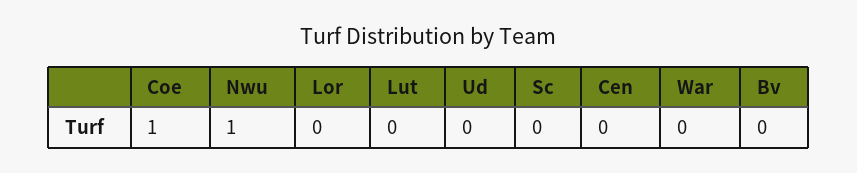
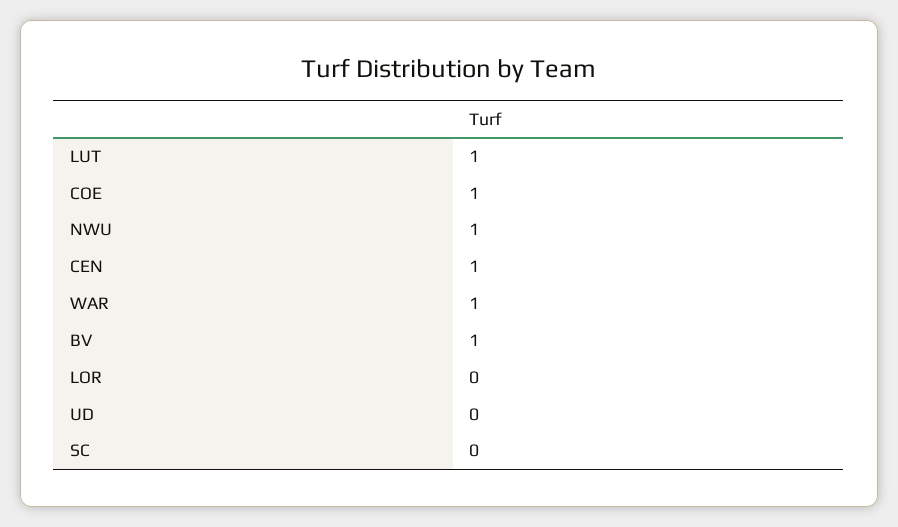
  {
    "Coe": 1,
    "Nwu": 1,
    "Lor": 0,
-   "Lut": 0,
+   "Lut": 1,
    "Ud": 0,
    "Sc": 0,
-   "Cen": 0,
+   "Cen": 1,
-   "War": 0,
+   "War": 1,
-   "Bv": 0
+   "Bv": 1
  }

